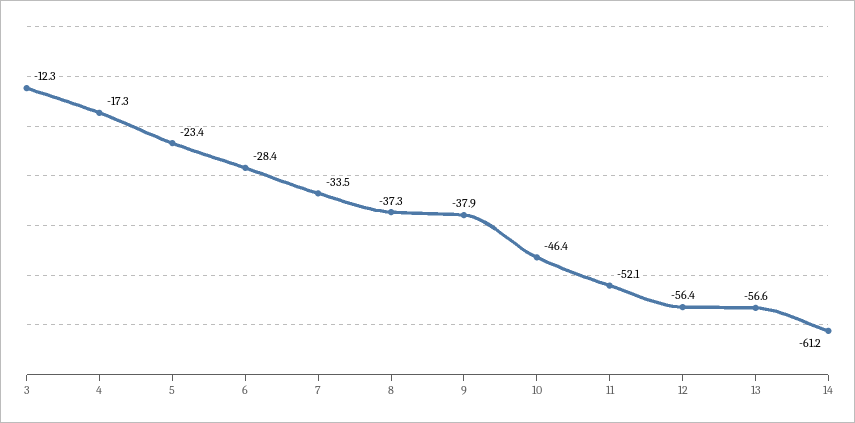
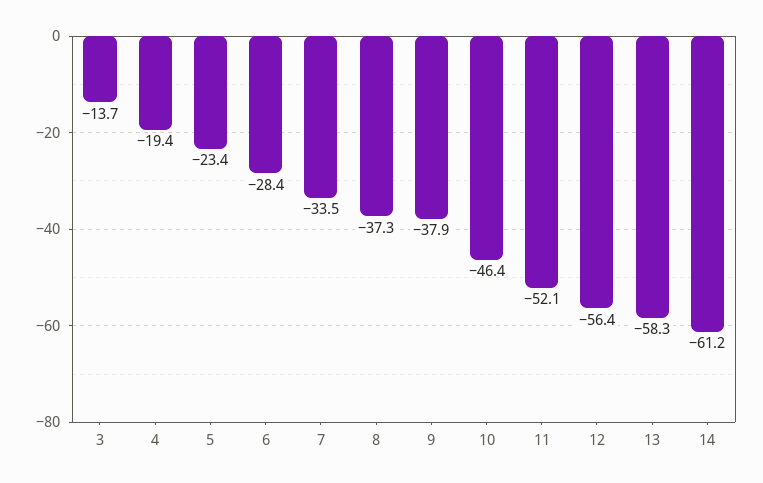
  {
-   "3": -12.3,
+   "3": -13.7,
-   "4": -17.3,
+   "4": -19.4,
    "5": -23.4,
    "6": -28.4,
    "7": -33.5,
    "8": -37.3,
    "9": -37.9,
    "10": -46.4,
    "11": -52.1,
    "12": -56.4,
-   "13": -56.6,
+   "13": -58.3,
    "14": -61.2
  }

